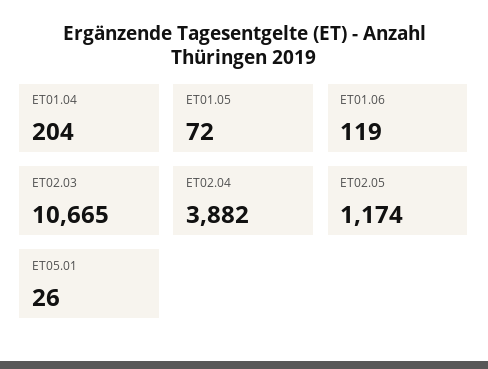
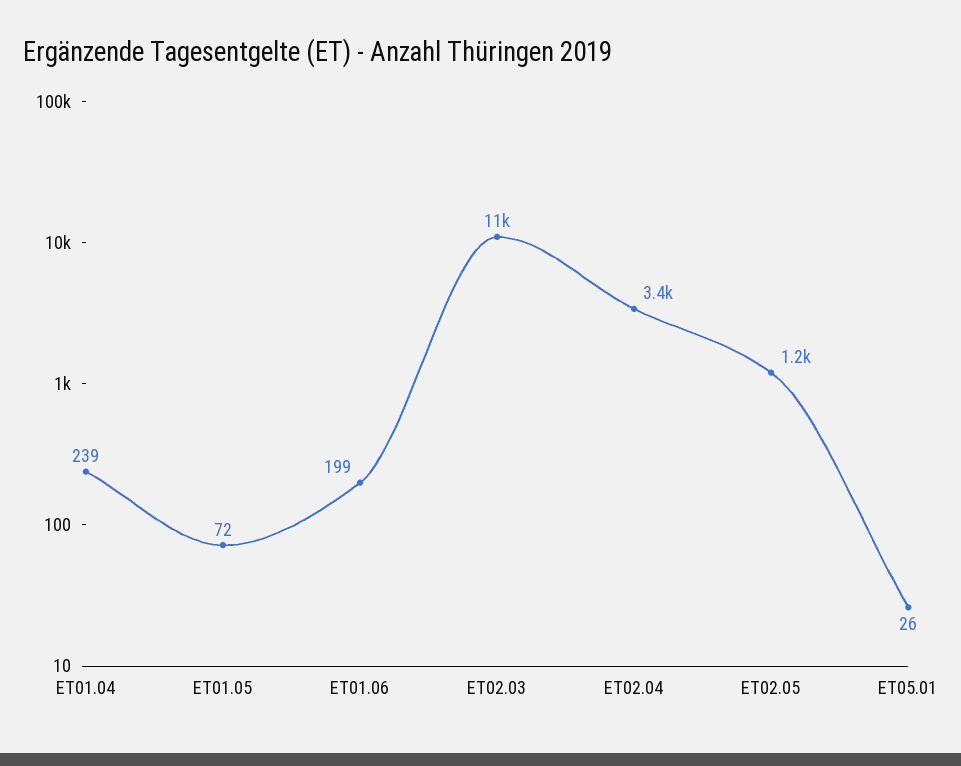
  {
-   "ET01.04": 204,
+   "ET01.04": 239,
    "ET01.05": 72,
-   "ET01.06": 119,
+   "ET01.06": 199,
    "ET02.03": 10665,
-   "ET02.04": 3882,
+   "ET02.04": 3400,
    "ET02.05": 1174,
    "ET05.01": 26
  }

